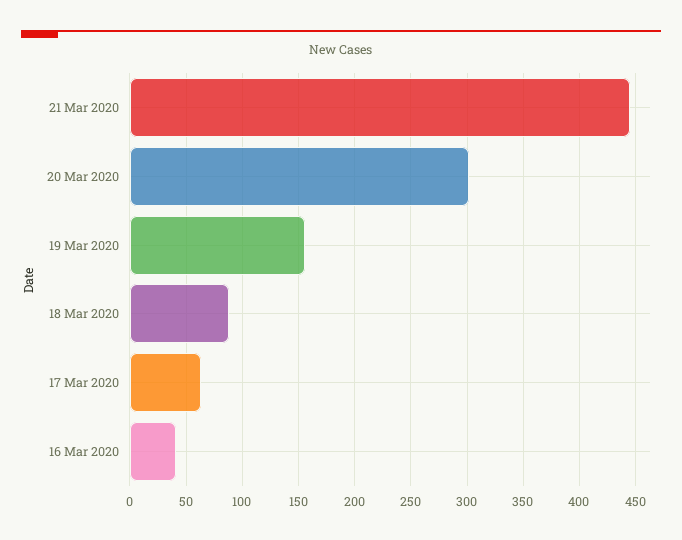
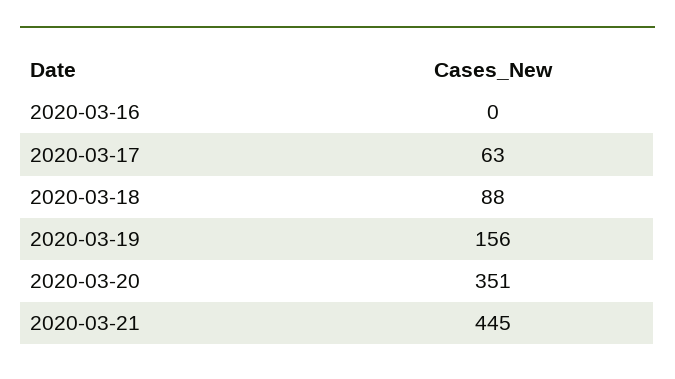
  {
    "21 Mar 2020": 445,
-   "20 Mar 2020": 300,
+   "20 Mar 2020": 351,
    "19 Mar 2020": 156,
    "18 Mar 2020": 88,
    "17 Mar 2020": 63,
-   "16 Mar 2020": 40
+   "16 Mar 2020": 0
  }

